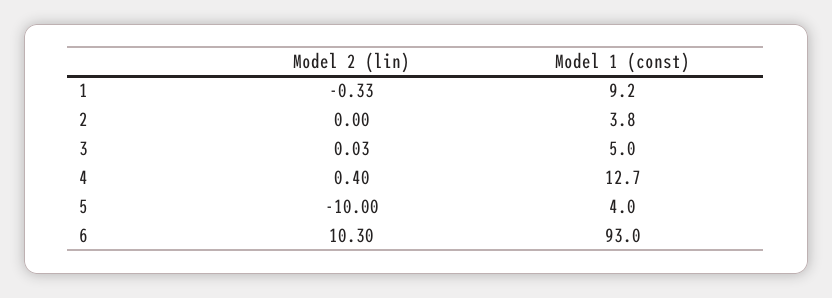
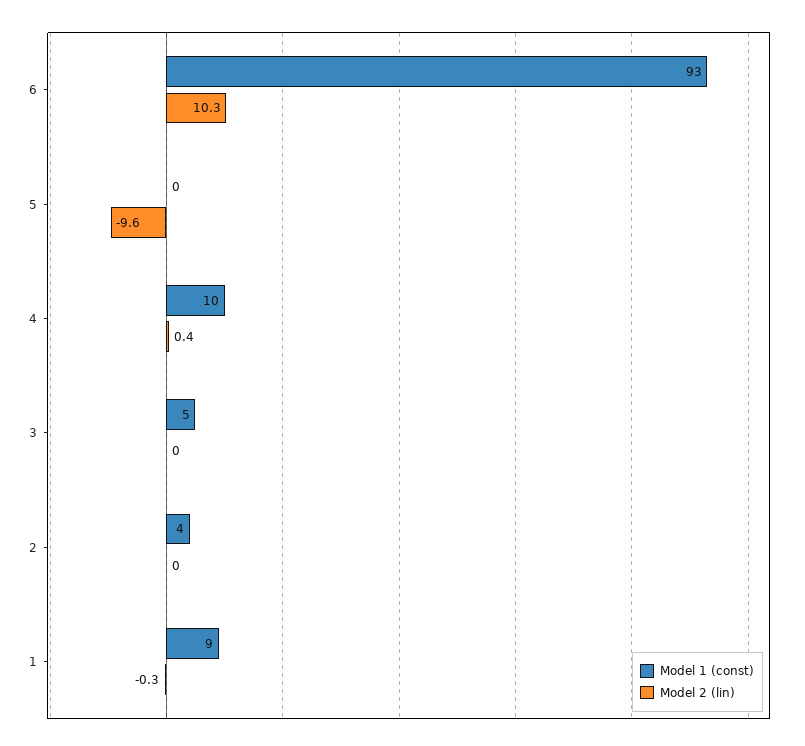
  {
    "Model 2 (lin)": {
      "1": -0.33,
      "2": 0,
      "3": 0.03,
      "4": 0.4,
-     "5": -10,
+     "5": -9.6,
      "6": 10.3
    },
    "Model 1 (const)": {
      "1": 9.2,
      "2": 3.8,
      "3": 5,
-     "4": 12.7,
+     "4": 10,
-     "5": 4,
+     "5": 0,
      "6": 93
    }
  }

